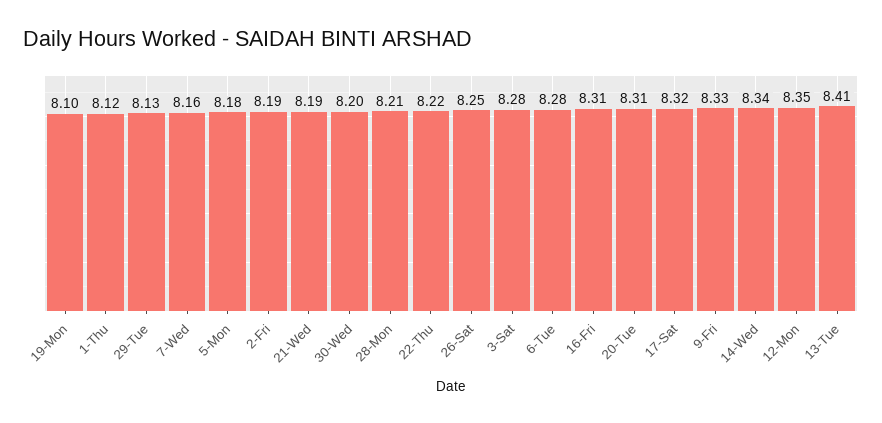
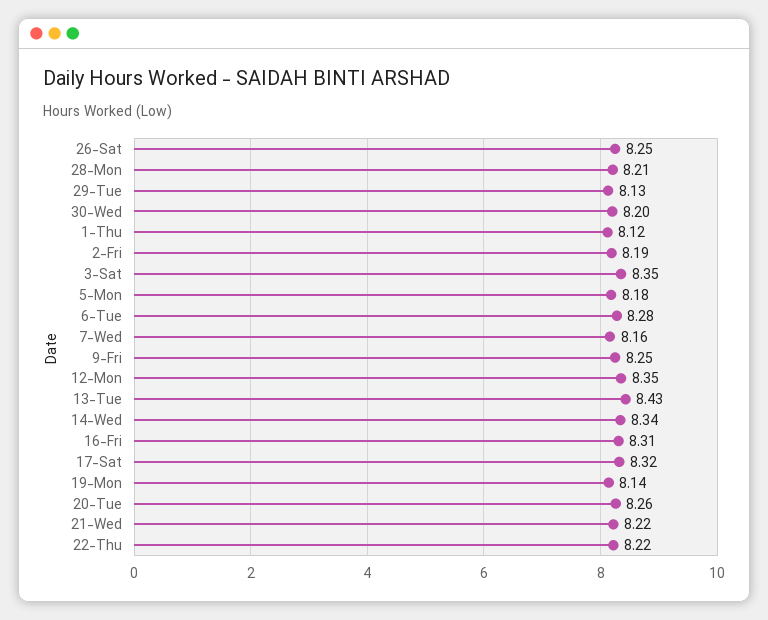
  {
-   "19-Mon": 8.1,
+   "19-Mon": 8.14,
    "1-Thu": 8.12,
    "29-Tue": 8.13,
    "7-Wed": 8.16,
    "5-Mon": 8.18,
    "2-Fri": 8.19,
-   "21-Wed": 8.19,
+   "21-Wed": 8.22,
    "30-Wed": 8.2,
    "28-Mon": 8.21,
    "22-Thu": 8.22,
    "26-Sat": 8.25,
-   "3-Sat": 8.28,
+   "3-Sat": 8.35,
    "6-Tue": 8.28,
    "16-Fri": 8.31,
-   "20-Tue": 8.31,
+   "20-Tue": 8.26,
    "17-Sat": 8.32,
-   "9-Fri": 8.33,
+   "9-Fri": 8.25,
    "14-Wed": 8.34,
    "12-Mon": 8.35,
-   "13-Tue": 8.41
+   "13-Tue": 8.43
  }

